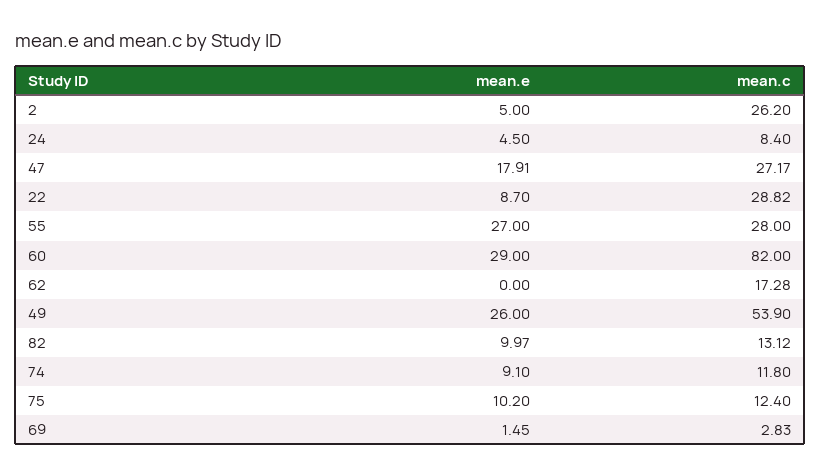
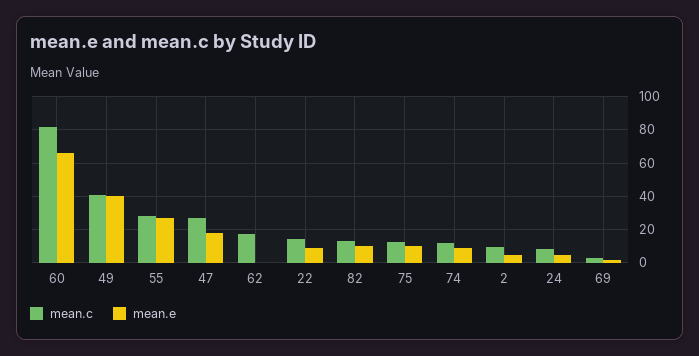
  {
    "mean.e": {
      "2": 5,
      "24": 4.5,
      "47": 17.91,
      "22": 8.7,
      "55": 27,
-     "60": 29,
+     "60": 65,
      "62": 0,
-     "49": 26,
+     "49": 40,
      "82": 9.97,
      "74": 9.1,
      "75": 10.2,
      "69": 1.45
    },
    "mean.c": {
-     "2": 26.2,
+     "2": 10,
      "24": 8.4,
      "47": 27.17,
-     "22": 28.82,
+     "22": 15,
      "55": 28,
      "60": 82,
      "62": 17.28,
-     "49": 53.9,
+     "49": 40,
      "82": 13.12,
      "74": 11.8,
      "75": 12.4,
      "69": 2.83
    }
  }

